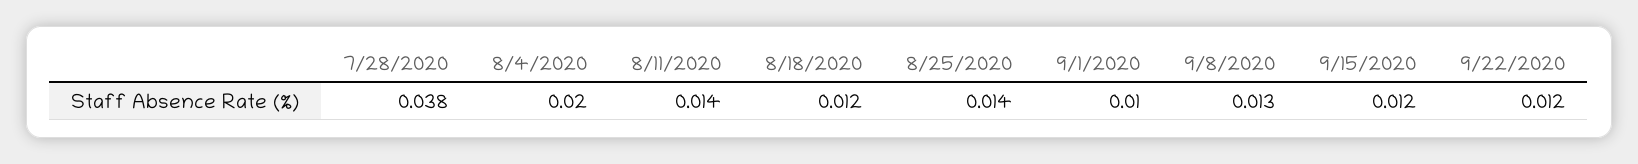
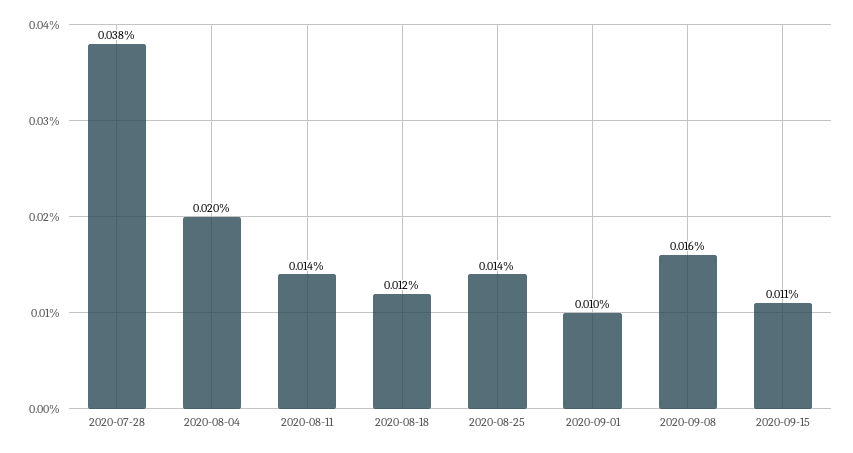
  {
    "7/28/2020": 0.038,
    "8/4/2020": 0.02,
    "8/11/2020": 0.014,
    "8/18/2020": 0.012,
    "8/25/2020": 0.014,
    "9/1/2020": 0.01,
-   "9/8/2020": 0.013,
+   "9/8/2020": 0.016,
-   "9/15/2020": 0.012,
+   "9/15/2020": 0.011
-   "9/22/2020": 0.012
  }

